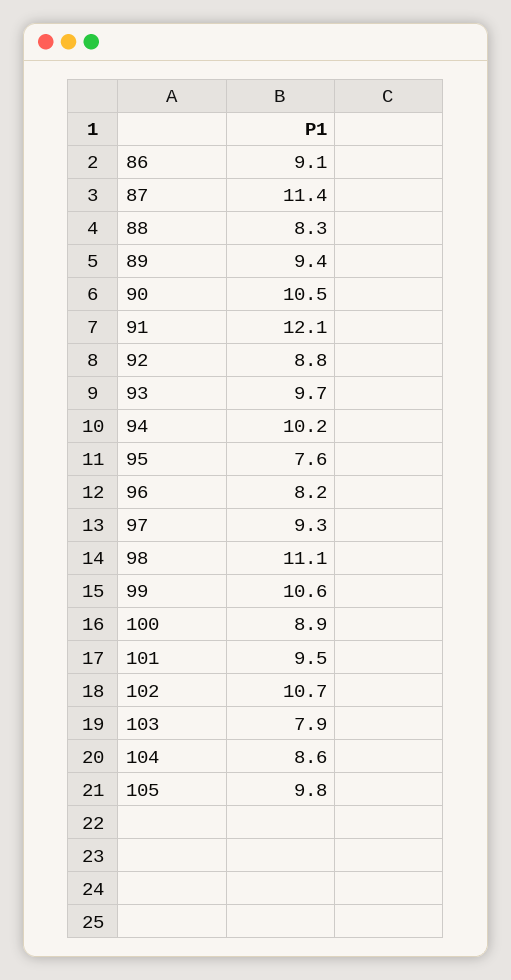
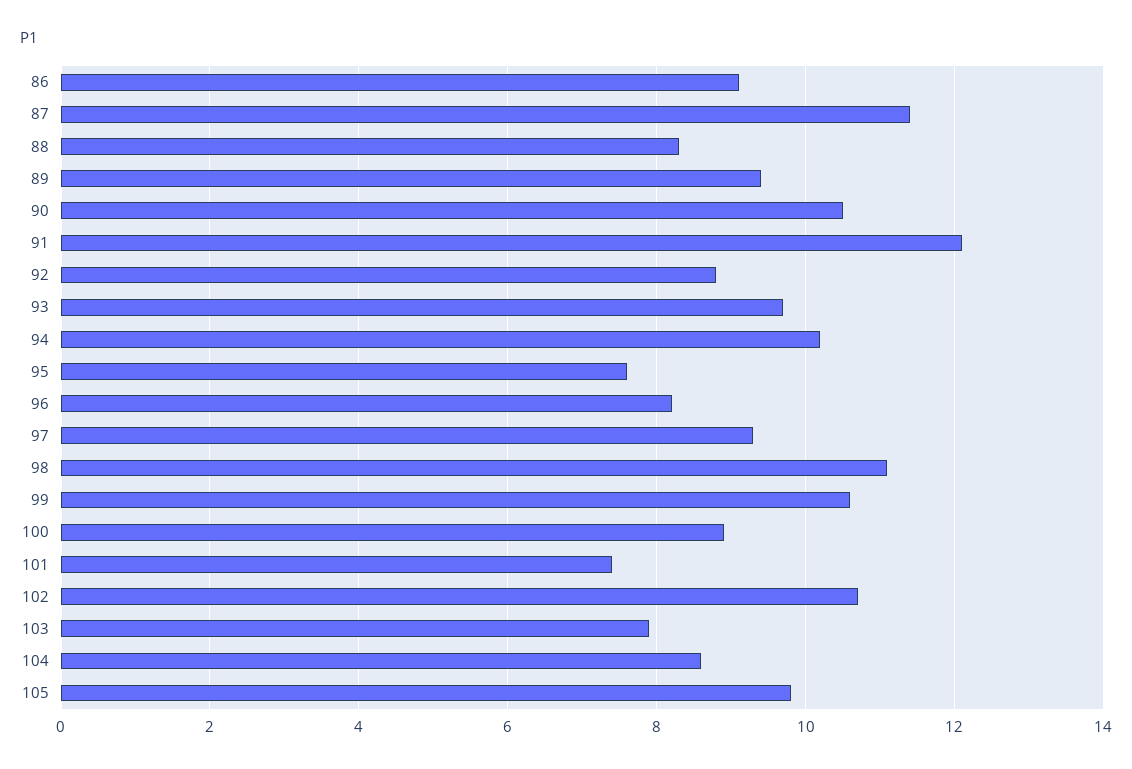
  {
    "86": 9.1,
    "87": 11.4,
    "88": 8.3,
    "89": 9.4,
    "90": 10.5,
    "91": 12.1,
    "92": 8.8,
    "93": 9.7,
    "94": 10.2,
    "95": 7.6,
    "96": 8.2,
    "97": 9.3,
    "98": 11.1,
    "99": 10.6,
    "100": 8.9,
-   "101": 9.5,
+   "101": 7.5,
    "102": 10.7,
    "103": 7.9,
    "104": 8.6,
    "105": 9.8
  }

